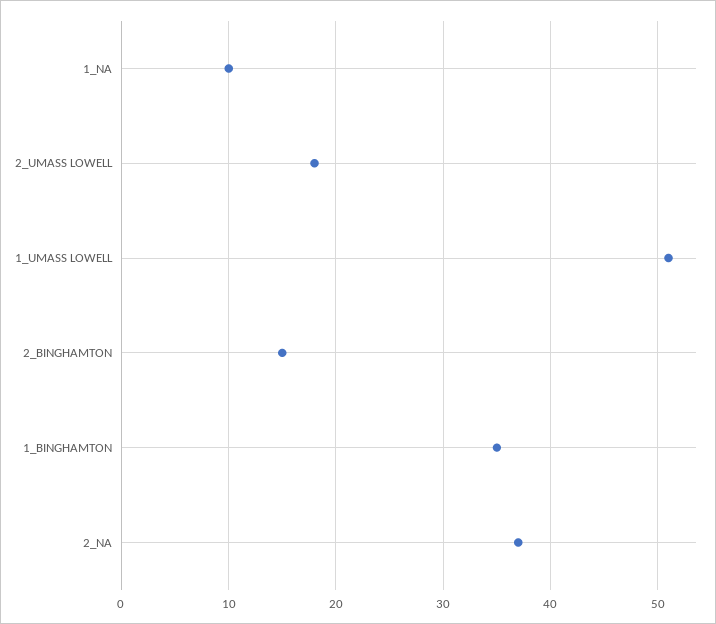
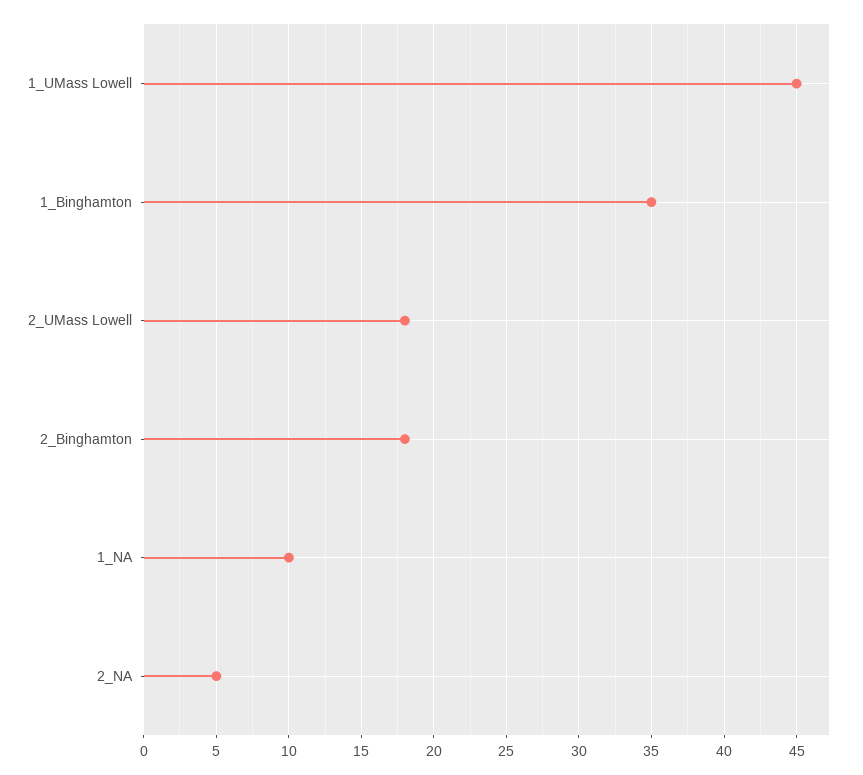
  {
    "1_NA": 10,
    "2_UMASS LOWELL": 18,
-   "1_UMASS LOWELL": 51,
+   "1_UMASS LOWELL": 45,
-   "2_BINGHAMTON": 15,
+   "2_BINGHAMTON": 18,
    "1_BINGHAMTON": 35,
-   "2_NA": 37
+   "2_NA": 5
  }

